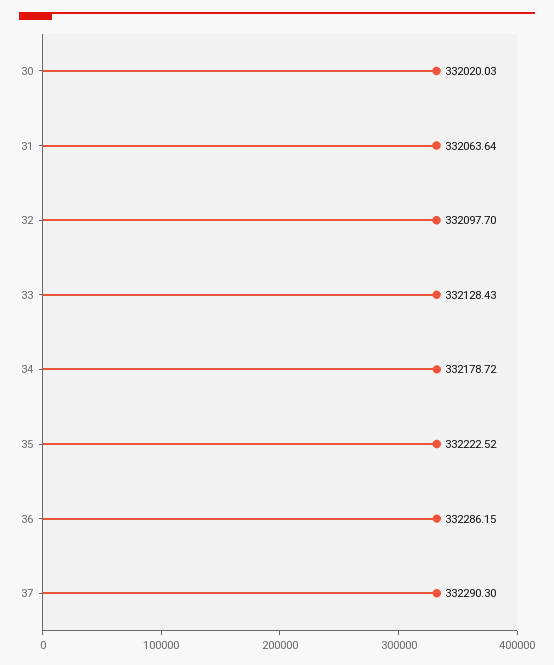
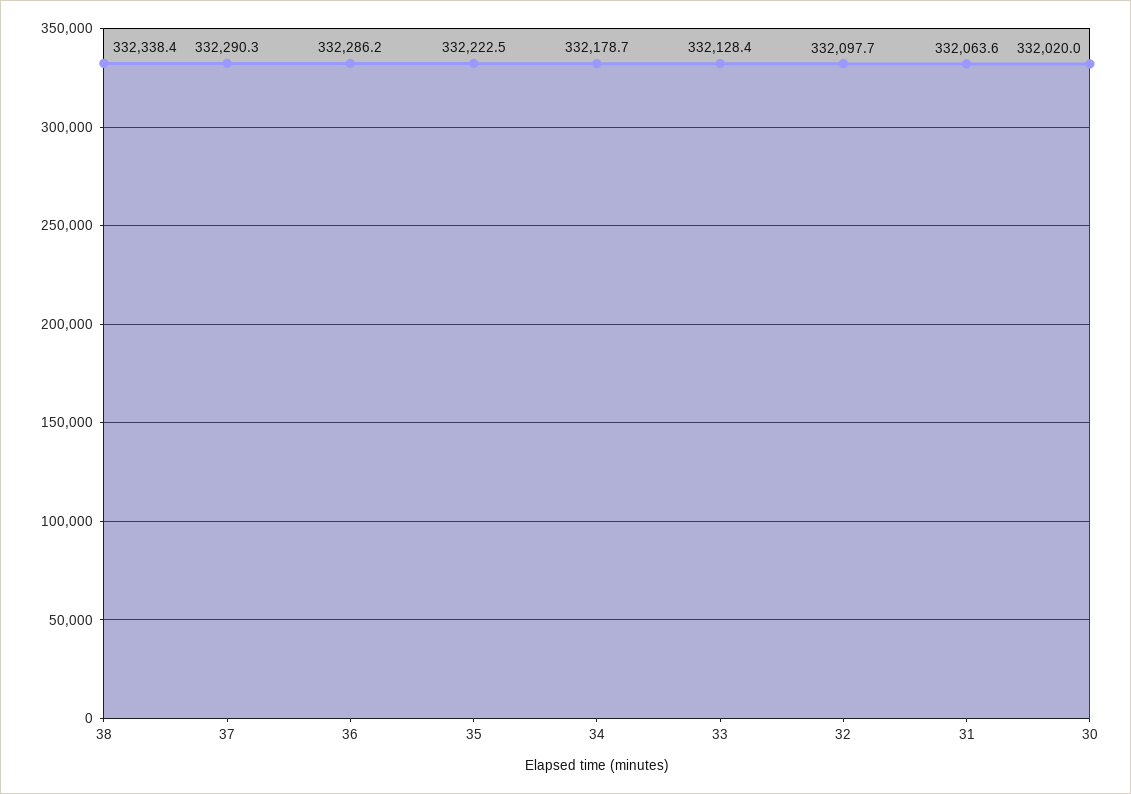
  {
    "30": 332020.03,
    "31": 332063.64,
    "32": 332097.7,
    "33": 332128.43,
    "34": 332178.72,
    "35": 332222.52,
    "36": 332286.15,
-   "37": 332290.3
+   "37": 332290.3,
+   "38": 332338.4
  }

